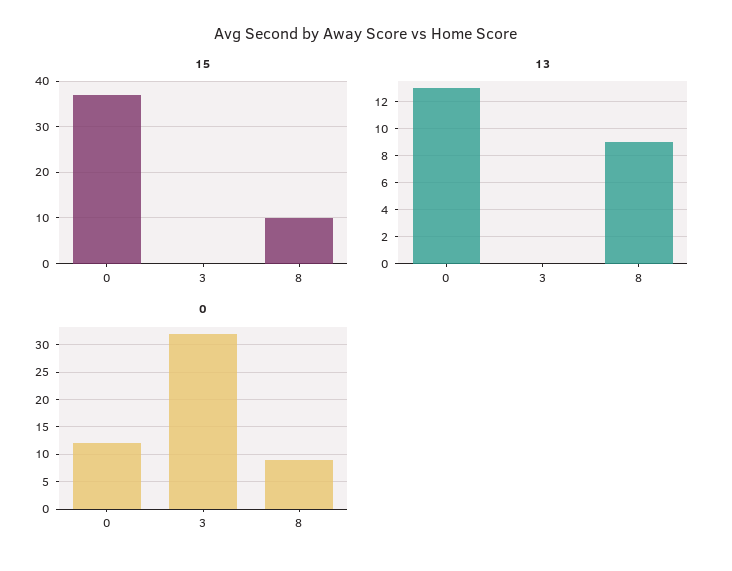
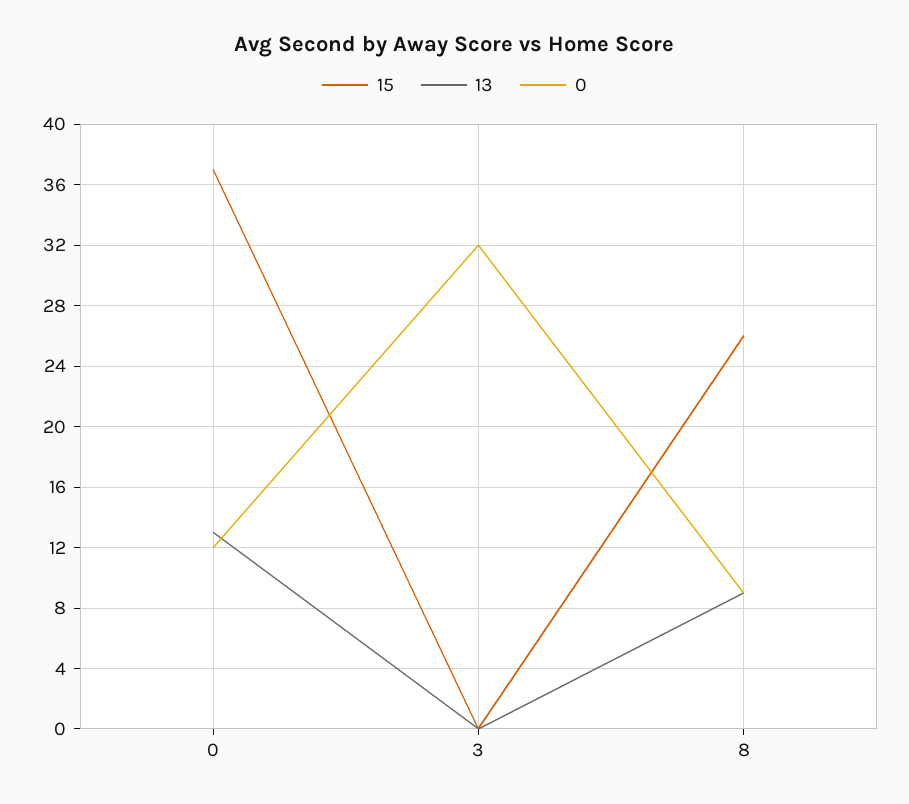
  {
    "15": {
      "0": 37,
      "3": 0,
-     "8": 10
+     "8": 26
    },
    "13": {
      "0": 13,
      "3": 0,
      "8": 9
    },
    "0": {
      "0": 12,
      "3": 32,
      "8": 9
    }
  }

